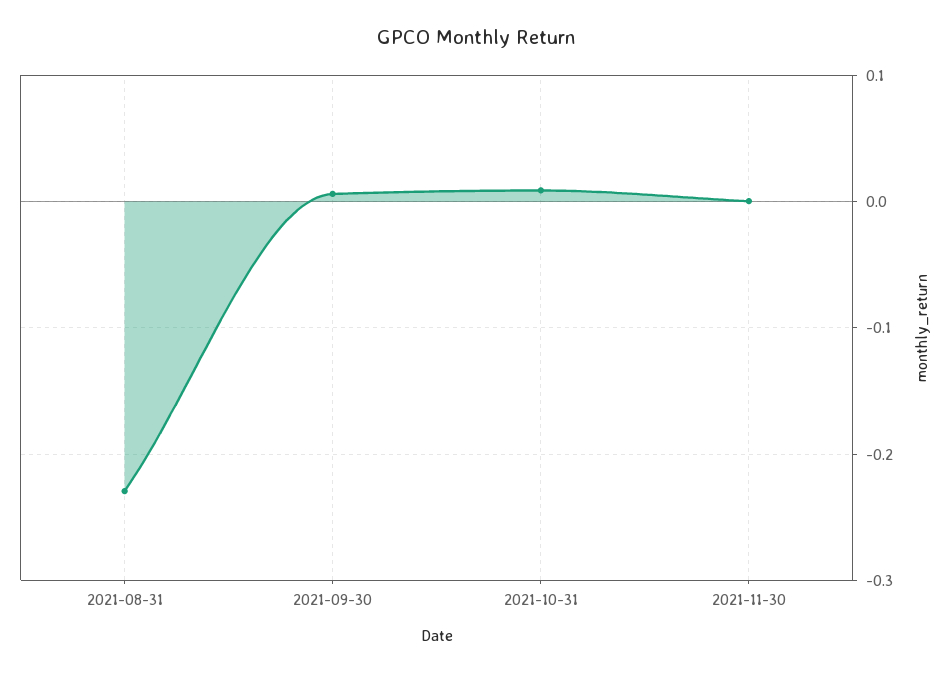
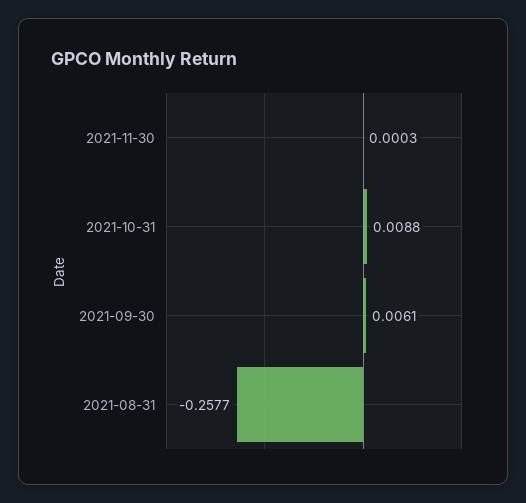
  {
-   "2021-08-31": -0.23,
+   "2021-08-31": -0.2577,
    "2021-09-30": 0.0061,
    "2021-10-31": 0.0088,
    "2021-11-30": 0.0003
  }

